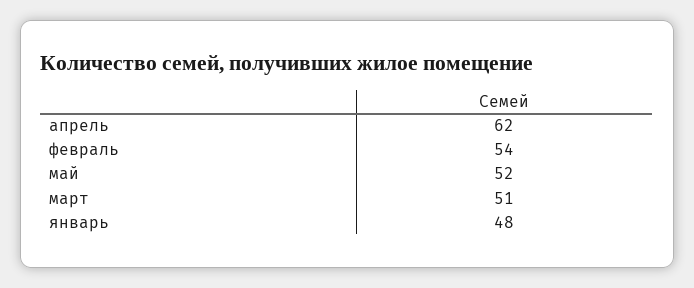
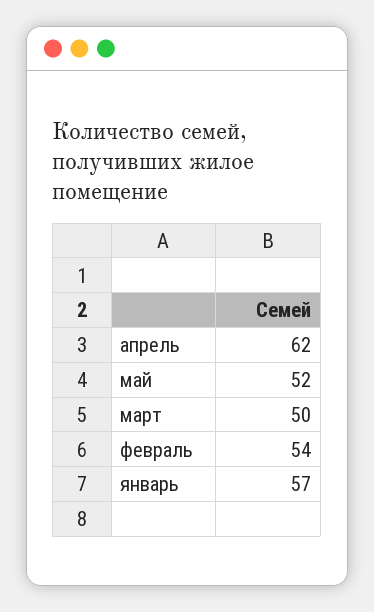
  {
    "апрель": 62,
    "февраль": 54,
    "май": 52,
-   "март": 51,
+   "март": 50,
-   "январь": 48
+   "январь": 57
  }

